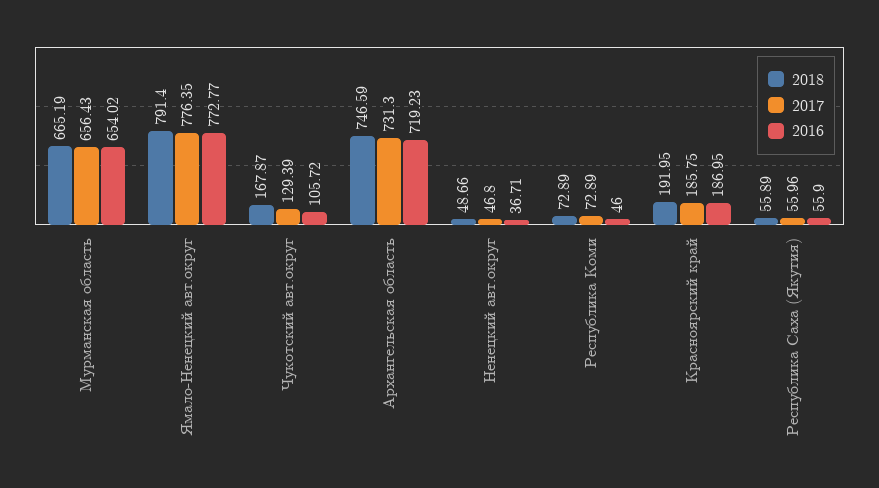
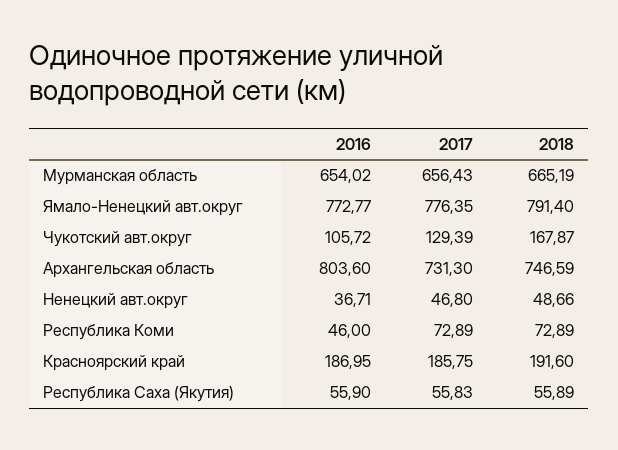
  {
    "2018": {
      "Мурманская область": 665.19,
      "Ямало-Ненецкий авт.округ": 791.4,
      "Чукотский авт.округ": 167.87,
      "Архангельская область": 746.59,
      "Ненецкий авт.округ": 48.66,
      "Республика Коми": 72.89,
-     "Красноярский край": 191.95,
+     "Красноярский край": 191.6,
      "Республика Саха (Якутия)": 55.89
    },
    "2017": {
      "Мурманская область": 656.43,
      "Ямало-Ненецкий авт.округ": 776.35,
      "Чукотский авт.округ": 129.39,
      "Архангельская область": 731.3,
      "Ненецкий авт.округ": 46.8,
      "Республика Коми": 72.89,
      "Красноярский край": 185.75,
-     "Республика Саха (Якутия)": 55.96
+     "Республика Саха (Якутия)": 55.83
    },
    "2016": {
      "Мурманская область": 654.02,
      "Ямало-Ненецкий авт.округ": 772.77,
      "Чукотский авт.округ": 105.72,
-     "Архангельская область": 719.23,
+     "Архангельская область": 803.6,
      "Ненецкий авт.округ": 36.71,
      "Республика Коми": 46,
      "Красноярский край": 186.95,
      "Республика Саха (Якутия)": 55.9
    }
  }

